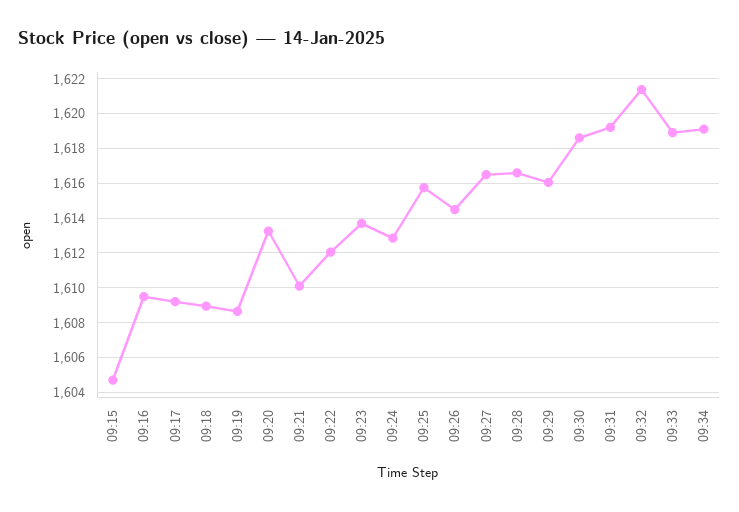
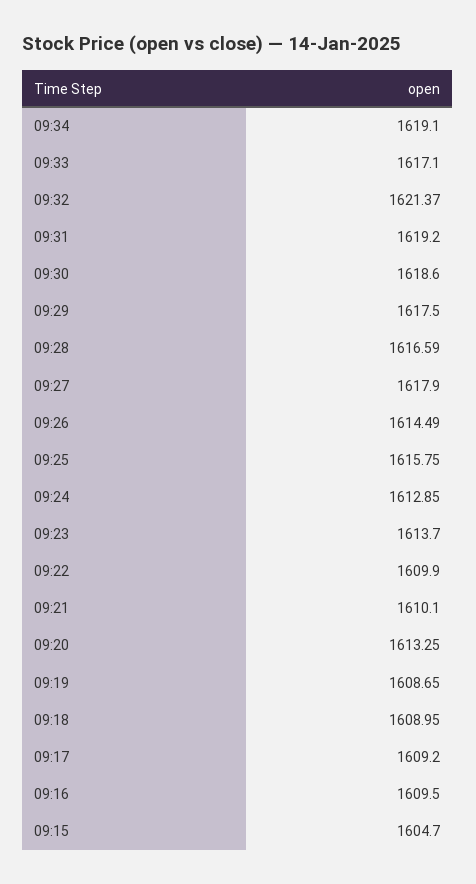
  {
    "09:15": 1604.7,
    "09:16": 1609.5,
    "09:17": 1609.2,
    "09:18": 1608.95,
    "09:19": 1608.65,
    "09:20": 1613.25,
    "09:21": 1610.1,
-   "09:22": 1612,
+   "09:22": 1609.9,
    "09:23": 1613.7,
    "09:24": 1612.85,
    "09:25": 1615.75,
    "09:26": 1614.49,
-   "09:27": 1616.5,
+   "09:27": 1617.9,
    "09:28": 1616.59,
-   "09:29": 1616,
+   "09:29": 1617.5,
    "09:30": 1618.6,
    "09:31": 1619.2,
    "09:32": 1621.37,
-   "09:33": 1619,
+   "09:33": 1617.1,
    "09:34": 1619.1
  }

